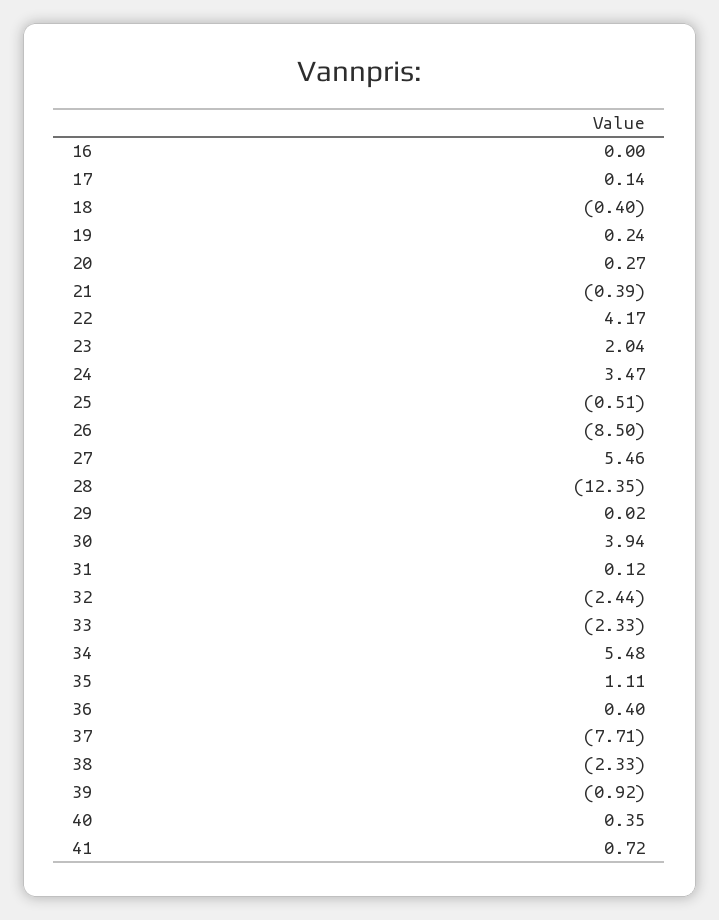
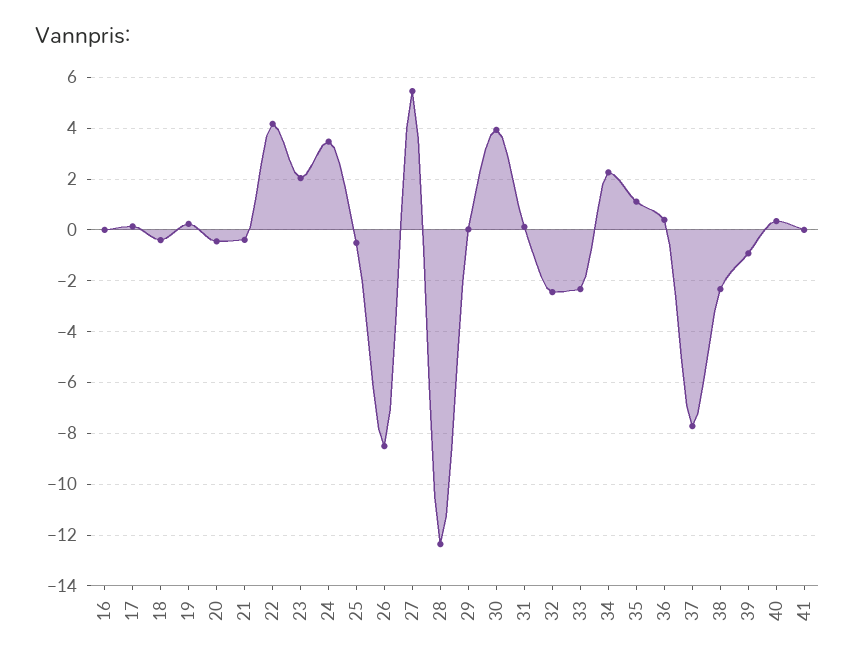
  {
    "16": 0,
    "17": 0.14,
    "18": -0.4,
    "19": 0.24,
-   "20": 0.27,
+   "20": -0.5,
    "21": -0.39,
    "22": 4.17,
    "23": 2.04,
    "24": 3.47,
    "25": -0.51,
    "26": -8.5,
    "27": 5.46,
    "28": -12.35,
    "29": 0.02,
    "30": 3.94,
    "31": 0.12,
    "32": -2.44,
    "33": -2.33,
-   "34": 5.48,
+   "34": 2.25,
    "35": 1.11,
    "36": 0.4,
    "37": -7.71,
    "38": -2.33,
    "39": -0.92,
    "40": 0.35,
-   "41": 0.72
+   "41": 0
  }

